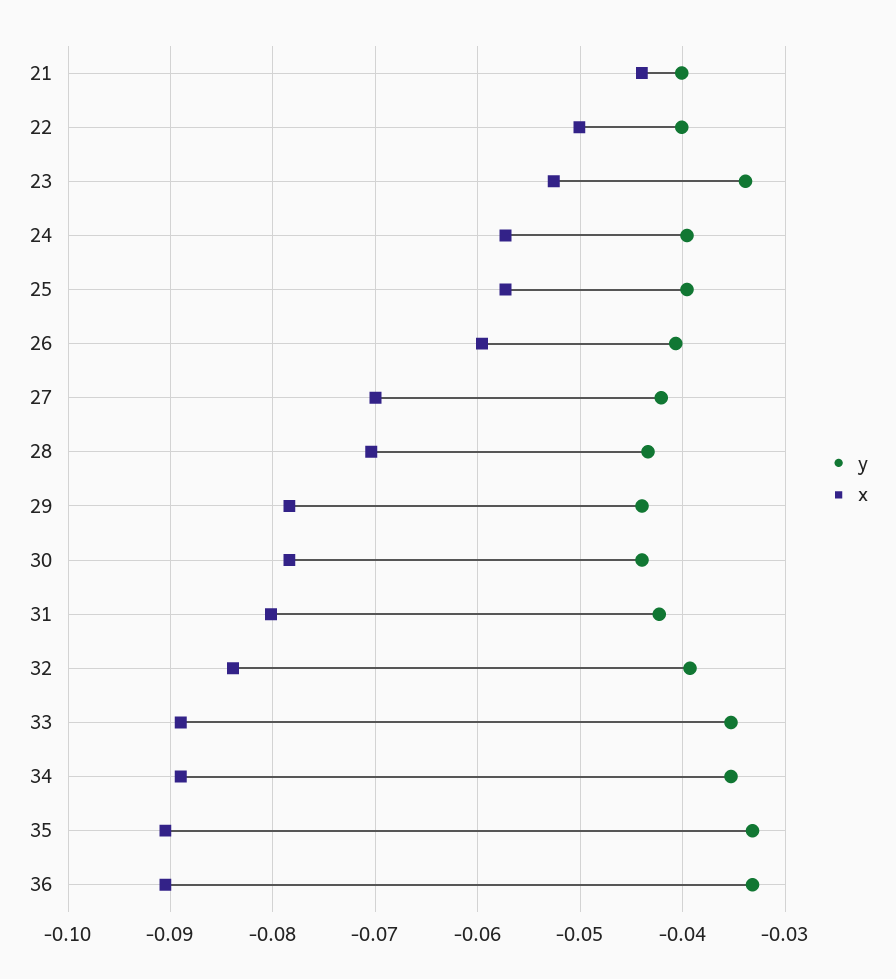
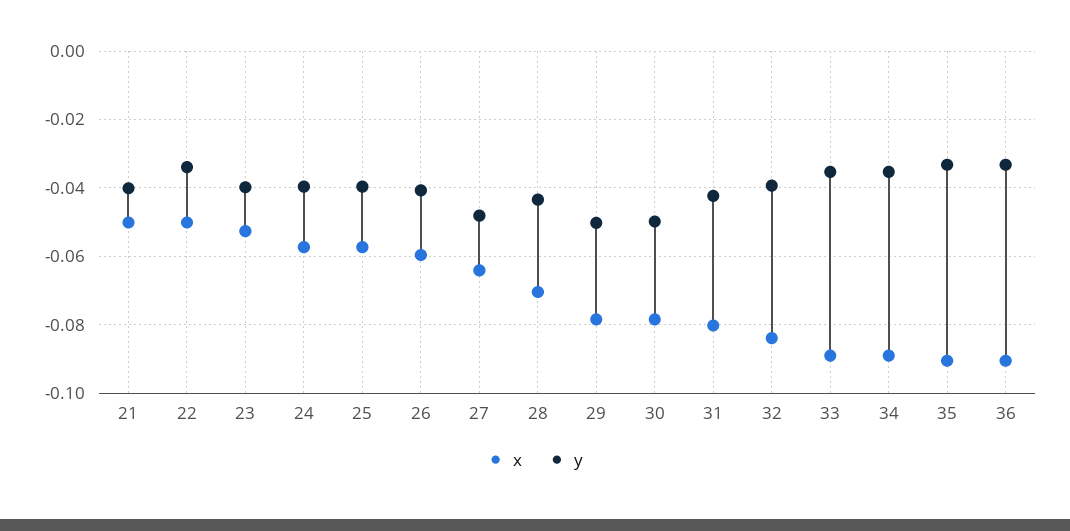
  {
    "y": {
      "21": -0.04,
-     "22": -0.04,
+     "22": -0.034,
-     "23": -0.034,
+     "23": -0.04,
      "24": -0.04,
      "25": -0.04,
      "26": -0.041,
-     "27": -0.042,
+     "27": -0.048,
      "28": -0.043,
-     "29": -0.044,
+     "29": -0.05,
-     "30": -0.044,
+     "30": -0.05,
      "31": -0.042,
      "32": -0.039,
      "33": -0.035,
      "34": -0.035,
      "35": -0.033,
      "36": -0.033
    },
    "x": {
-     "21": -0.044,
+     "21": -0.05,
      "22": -0.05,
      "23": -0.053,
      "24": -0.057,
      "25": -0.057,
      "26": -0.06,
-     "27": -0.07,
+     "27": -0.064,
      "28": -0.07,
      "29": -0.078,
      "30": -0.078,
      "31": -0.08,
      "32": -0.084,
      "33": -0.089,
      "34": -0.089,
      "35": -0.091,
      "36": -0.091
    }
  }

